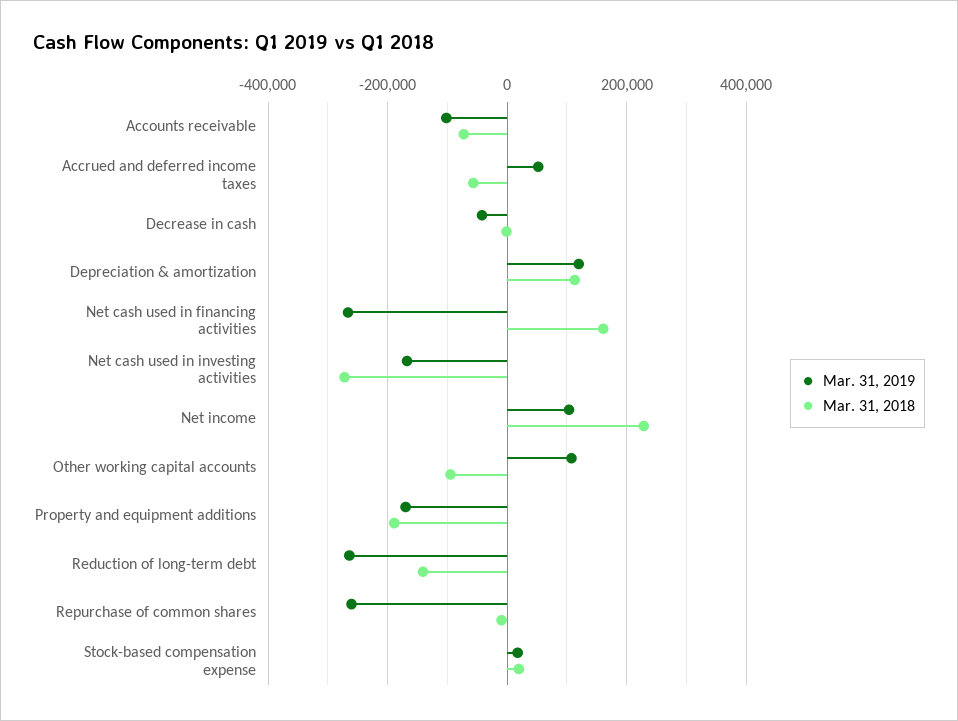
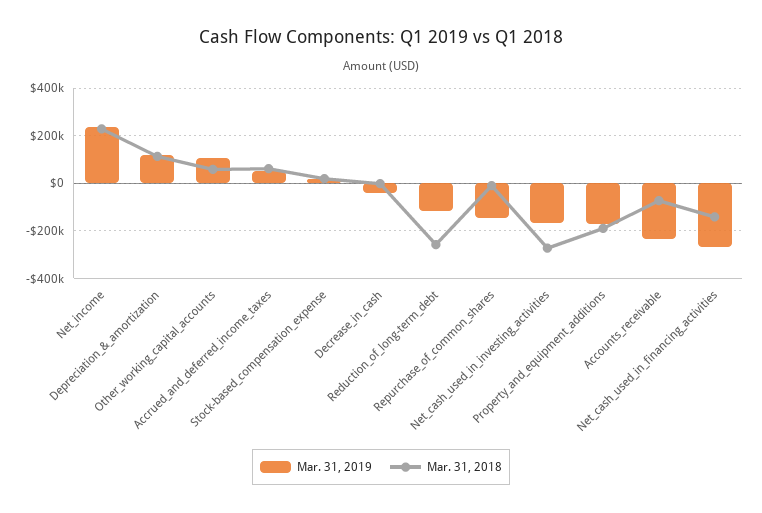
  {
    "Mar. 31, 2019": {
-     "Accounts receivable": -100000,
+     "Accounts receivable": -250000,
      "Accrued and deferred income taxes": 60000,
      "Decrease in cash": -40000,
      "Depreciation & amortization": 120000,
      "Net cash used in financing activities": -260000,
      "Net cash used in investing activities": -160000,
-     "Net income": 100000,
+     "Net income": 250000,
      "Other working capital accounts": 100000,
      "Property and equipment additions": -160000,
-     "Reduction of long-term debt": -260000,
+     "Reduction of long-term debt": -100000,
-     "Repurchase of common shares": -260000,
+     "Repurchase of common shares": -150000,
      "Stock-based compensation expense": 20000
    },
    "Mar. 31, 2018": {
      "Accounts receivable": -80000,
-     "Accrued and deferred income taxes": -60000,
+     "Accrued and deferred income taxes": 50000,
      "Decrease in cash": 0,
      "Depreciation & amortization": 120000,
-     "Net cash used in financing activities": 160000,
+     "Net cash used in financing activities": -150000,
      "Net cash used in investing activities": -280000,
      "Net income": 220000,
-     "Other working capital accounts": -100000,
+     "Other working capital accounts": 50000,
      "Property and equipment additions": -180000,
-     "Reduction of long-term debt": -140000,
+     "Reduction of long-term debt": -250000,
      "Repurchase of common shares": 0,
      "Stock-based compensation expense": 20000
    }
  }

